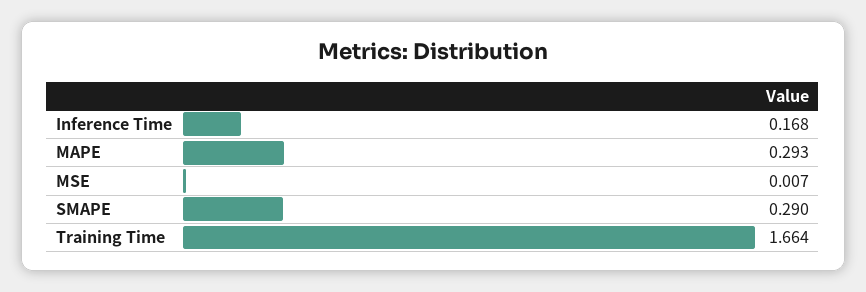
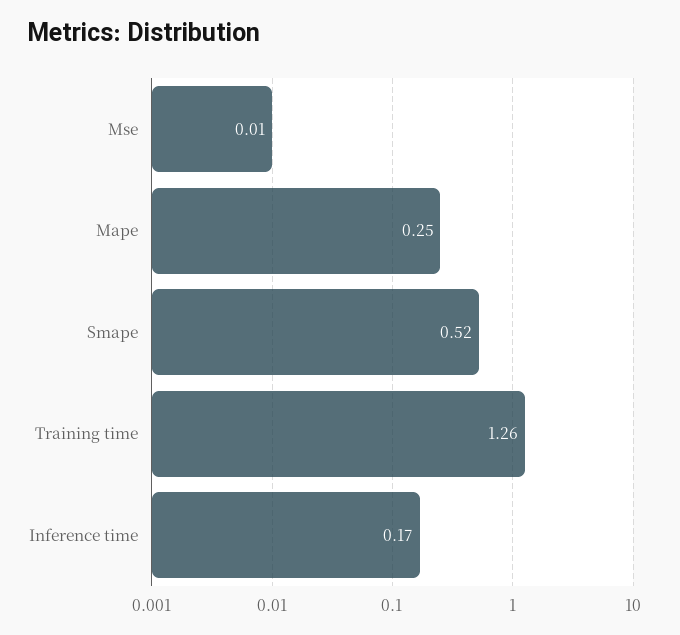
  {
    "Inference Time": 0.168,
-   "MAPE": 0.293,
+   "MAPE": 0.25,
    "MSE": 0.007,
-   "SMAPE": 0.29,
+   "SMAPE": 0.52,
-   "Training Time": 1.664
+   "Training Time": 1.26
  }

